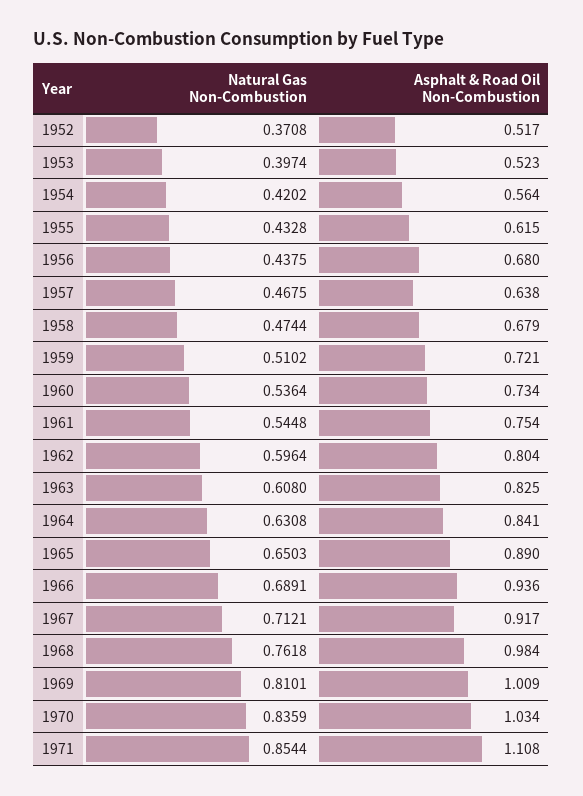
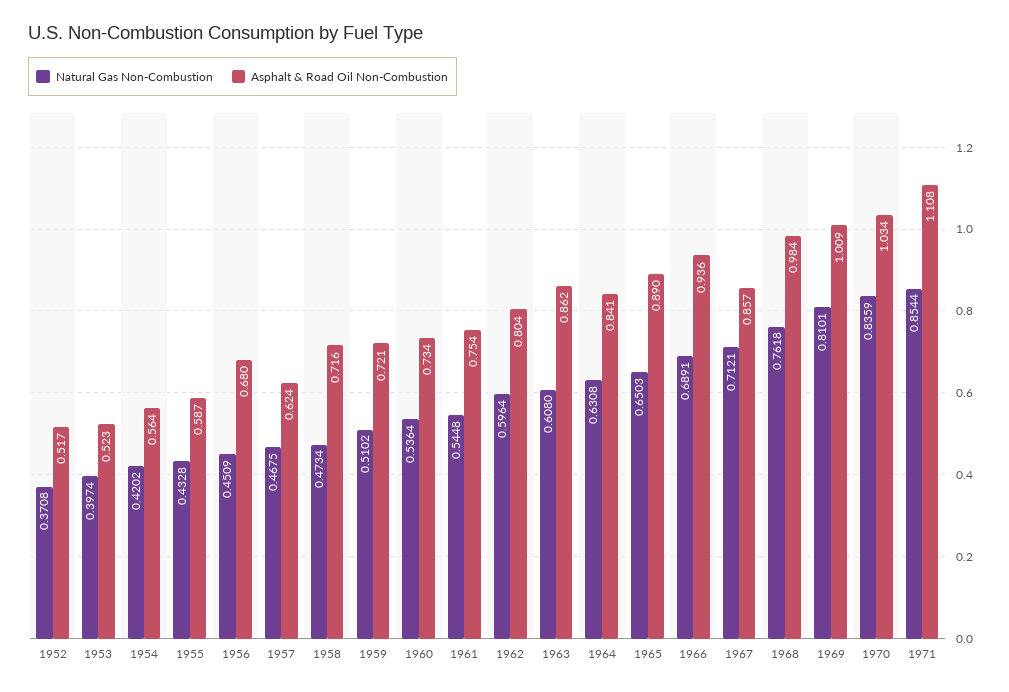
  {
    "Natural Gas Non-Combustion": {
      "1952": 0.3708,
      "1953": 0.3974,
      "1954": 0.4202,
      "1955": 0.4328,
-     "1956": 0.4375,
+     "1956": 0.4509,
      "1957": 0.4675,
-     "1958": 0.4744,
+     "1958": 0.4734,
      "1959": 0.5102,
      "1960": 0.5364,
      "1961": 0.5448,
      "1962": 0.5964,
      "1963": 0.608,
      "1964": 0.6308,
      "1965": 0.6503,
      "1966": 0.6891,
      "1967": 0.7121,
      "1968": 0.7618,
      "1969": 0.8101,
      "1970": 0.8359,
      "1971": 0.8544
    },
    "Asphalt & Road Oil Non-Combustion": {
      "1952": 0.517,
      "1953": 0.523,
      "1954": 0.564,
-     "1955": 0.615,
+     "1955": 0.587,
      "1956": 0.68,
-     "1957": 0.638,
+     "1957": 0.624,
-     "1958": 0.679,
+     "1958": 0.716,
      "1959": 0.721,
      "1960": 0.734,
      "1961": 0.754,
      "1962": 0.804,
-     "1963": 0.825,
+     "1963": 0.862,
      "1964": 0.841,
      "1965": 0.89,
      "1966": 0.936,
-     "1967": 0.917,
+     "1967": 0.857,
      "1968": 0.984,
      "1969": 1.009,
      "1970": 1.034,
      "1971": 1.108
    }
  }

